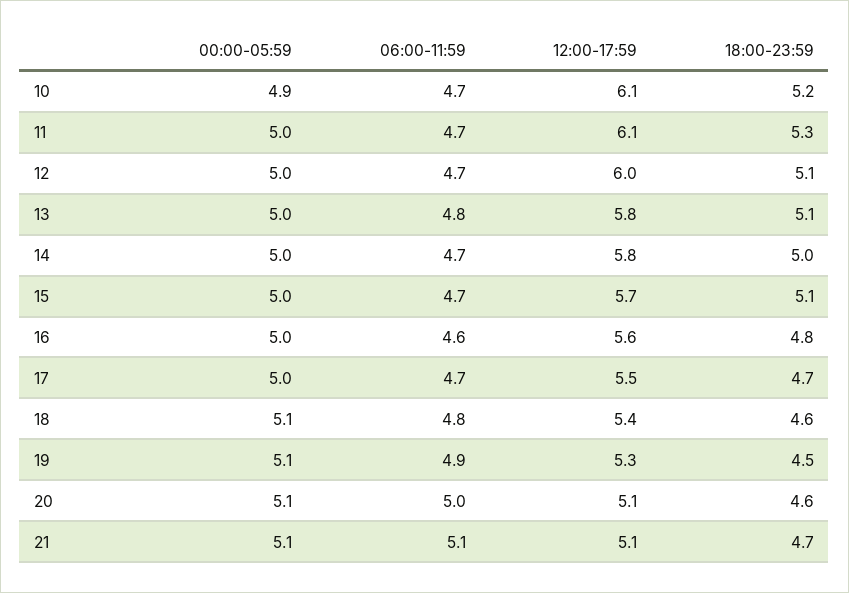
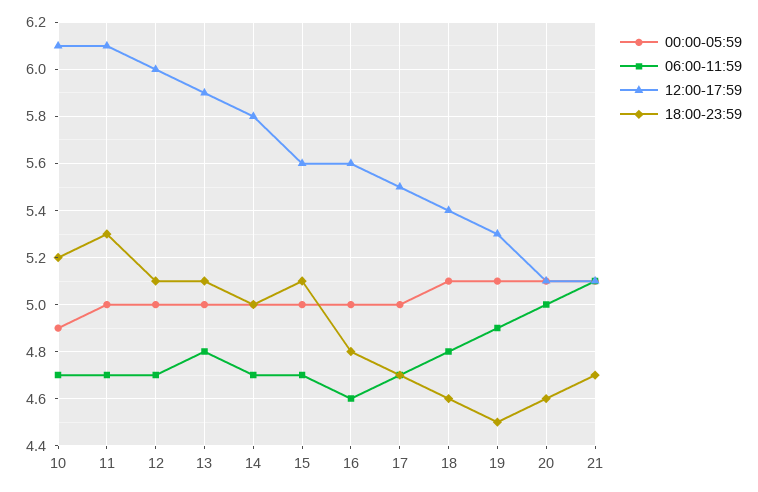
  {
    "00:00-05:59": {
      "10": 4.9,
      "11": 5,
      "12": 5,
      "13": 5,
      "14": 5,
      "15": 5,
      "16": 5,
      "17": 5,
      "18": 5.1,
      "19": 5.1,
      "20": 5.1,
      "21": 5.1
    },
    "06:00-11:59": {
      "10": 4.7,
      "11": 4.7,
      "12": 4.7,
      "13": 4.8,
      "14": 4.7,
      "15": 4.7,
      "16": 4.6,
      "17": 4.7,
      "18": 4.8,
      "19": 4.9,
      "20": 5,
      "21": 5.1
    },
    "12:00-17:59": {
      "10": 6.1,
      "11": 6.1,
      "12": 6,
-     "13": 5.8,
+     "13": 5.9,
      "14": 5.8,
-     "15": 5.7,
+     "15": 5.6,
      "16": 5.6,
      "17": 5.5,
      "18": 5.4,
      "19": 5.3,
      "20": 5.1,
      "21": 5.1
    },
    "18:00-23:59": {
      "10": 5.2,
      "11": 5.3,
      "12": 5.1,
      "13": 5.1,
      "14": 5,
      "15": 5.1,
      "16": 4.8,
      "17": 4.7,
      "18": 4.6,
      "19": 4.5,
      "20": 4.6,
      "21": 4.7
    }
  }

